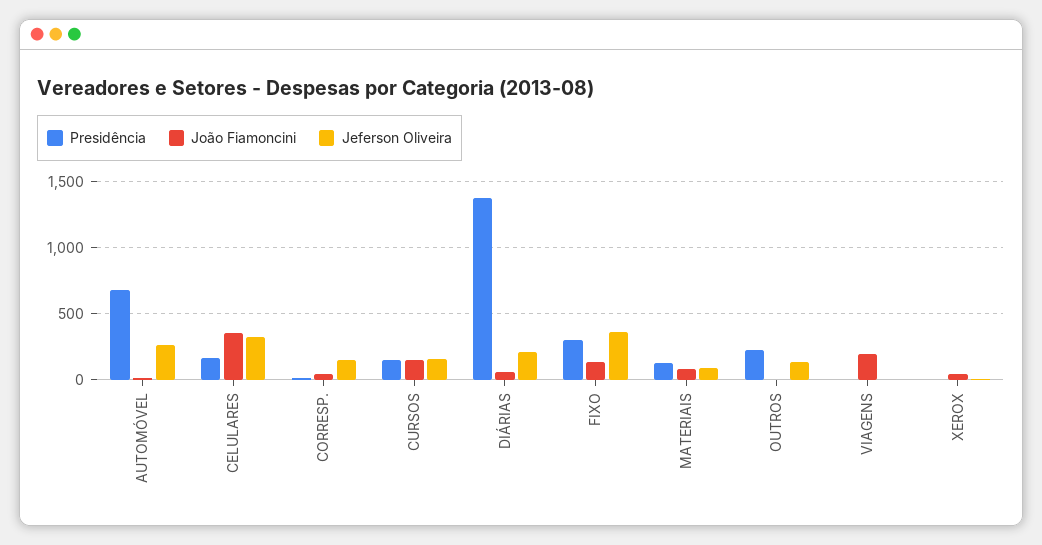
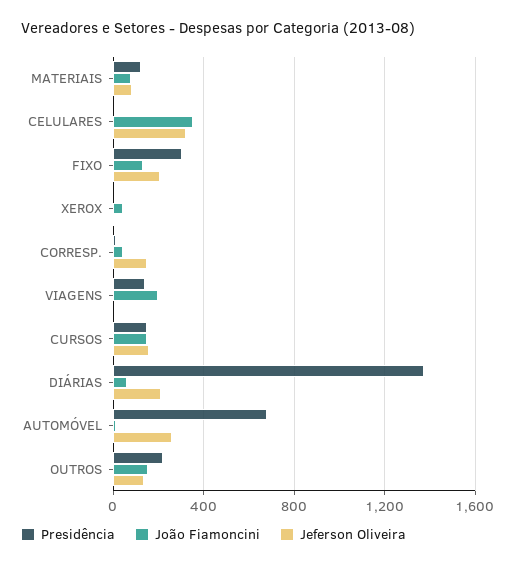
  {
    "Presidência": {
      "AUTOMÓVEL": 700,
-     "CELULARES": 150,
+     "CELULARES": 0,
      "CORRESP.": 0,
      "CURSOS": 150,
      "DIÁRIAS": 1400,
      "FIXO": 300,
      "MATERIAIS": 100,
      "OUTROS": 200,
-     "VIAGENS": 0,
+     "VIAGENS": 150,
      "XEROX": 0
    },
    "João Fiamoncini": {
      "AUTOMÓVEL": 0,
      "CELULARES": 350,
      "CORRESP.": 50,
      "CURSOS": 150,
      "DIÁRIAS": 50,
      "FIXO": 150,
      "MATERIAIS": 100,
-     "OUTROS": 0,
+     "OUTROS": 150,
      "VIAGENS": 200,
      "XEROX": 50
    },
    "Jeferson Oliveira": {
      "AUTOMÓVEL": 250,
      "CELULARES": 300,
      "CORRESP.": 150,
      "CURSOS": 150,
      "DIÁRIAS": 200,
-     "FIXO": 350,
+     "FIXO": 200,
      "MATERIAIS": 100,
      "OUTROS": 150,
      "VIAGENS": 0,
      "XEROX": 0
    }
  }

